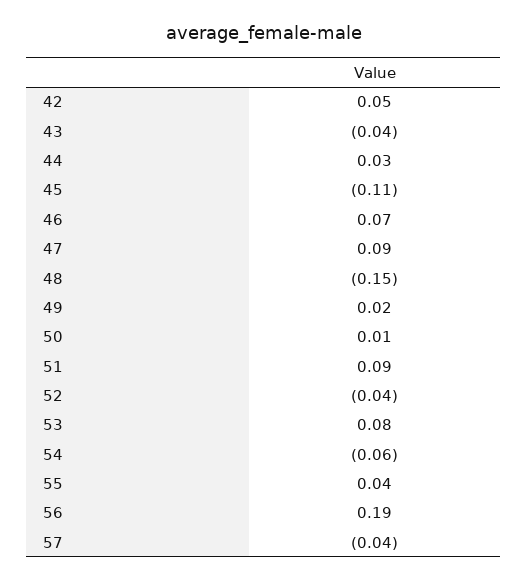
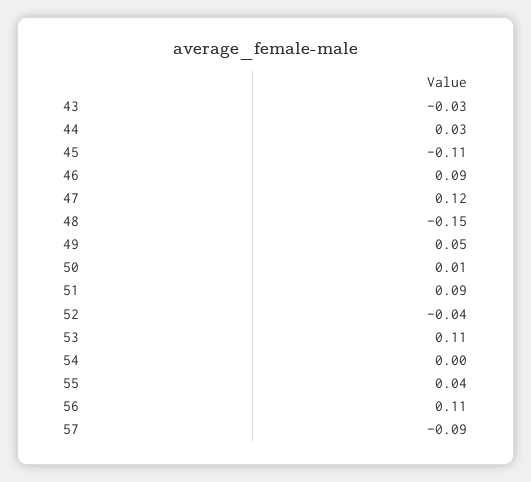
  {
-   "42": 0.05,
-   "43": -0.04,
+   "43": -0.03,
    "44": 0.03,
    "45": -0.11,
-   "46": 0.07,
+   "46": 0.09,
-   "47": 0.09,
+   "47": 0.12,
    "48": -0.15,
-   "49": 0.02,
+   "49": 0.05,
    "50": 0.01,
    "51": 0.09,
    "52": -0.04,
-   "53": 0.08,
+   "53": 0.11,
-   "54": -0.06,
+   "54": 0,
    "55": 0.04,
-   "56": 0.19,
+   "56": 0.11,
-   "57": -0.04
+   "57": -0.09
  }

